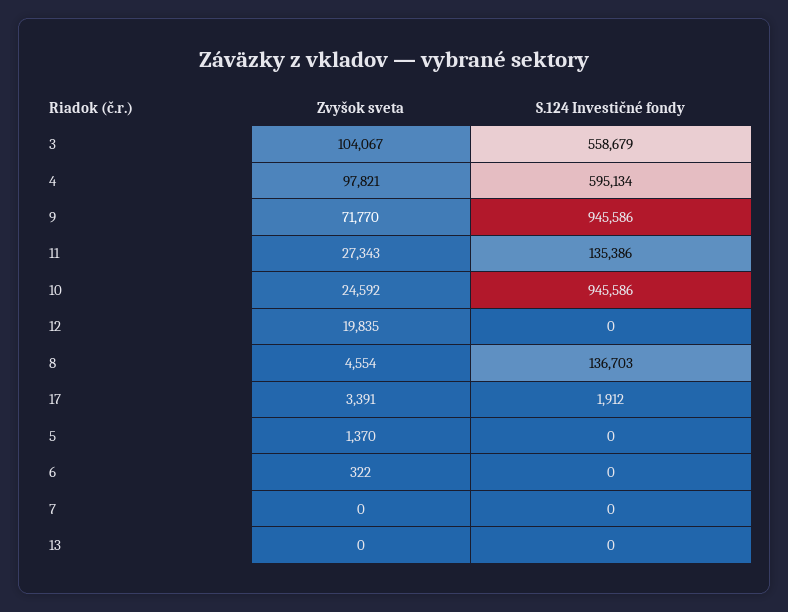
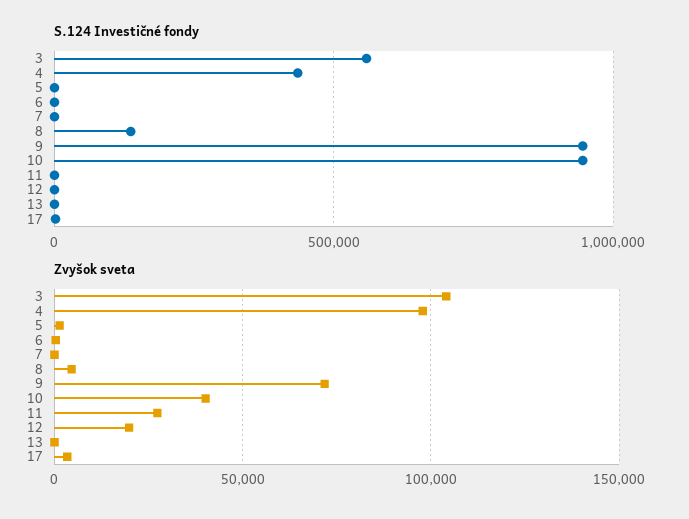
  {
    "Zvyšok sveta": {
      "3": 104067,
      "4": 97821,
      "9": 71770,
      "11": 27343,
-     "10": 24592,
+     "10": 40000,
      "12": 19835,
      "8": 4554,
      "17": 3391,
      "5": 1370,
      "6": 322,
      "7": 0,
      "13": 0
    },
    "S.124 Investičné fondy": {
      "3": 558679,
-     "4": 595134,
+     "4": 450000,
      "9": 945586,
-     "11": 135386,
+     "11": 0,
      "10": 945586,
      "12": 0,
      "8": 136703,
      "17": 1912,
      "5": 0,
      "6": 0,
      "7": 0,
      "13": 0
    }
  }

